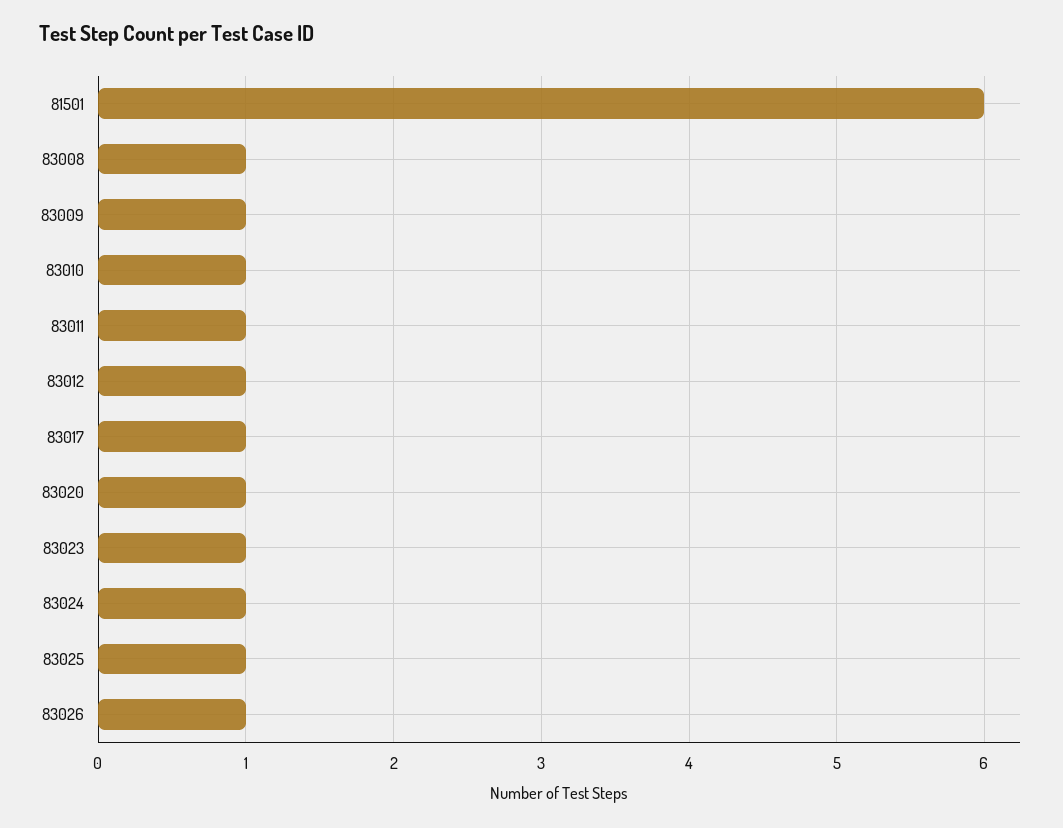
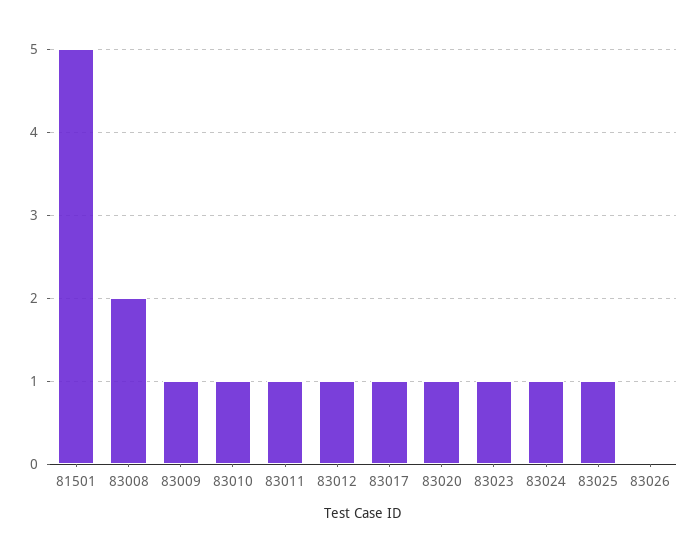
  {
-   "81501": 6,
+   "81501": 5,
-   "83008": 1,
+   "83008": 2,
    "83009": 1,
    "83010": 1,
    "83011": 1,
    "83012": 1,
    "83017": 1,
    "83020": 1,
    "83023": 1,
    "83024": 1,
    "83025": 1,
-   "83026": 1
+   "83026": 0
  }

